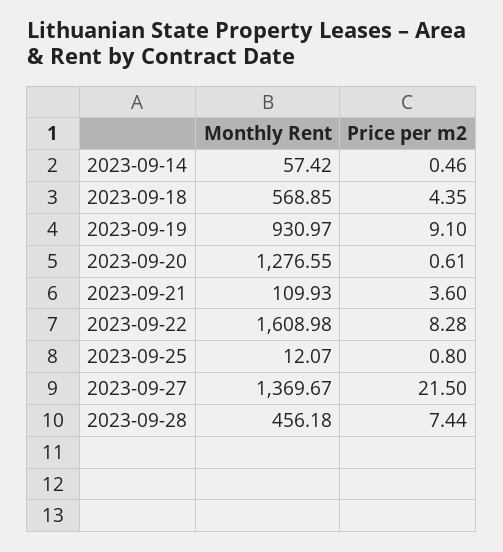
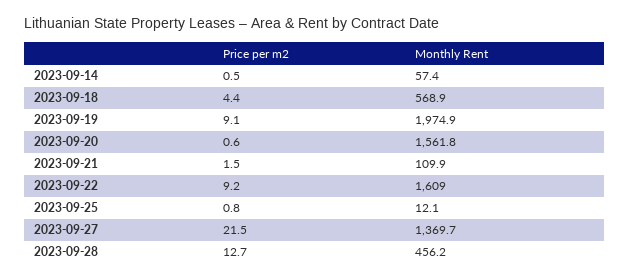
  {
    "Monthly Rent": {
      "2023-09-14": 57.42,
      "2023-09-18": 568.85,
-     "2023-09-19": 930.97,
+     "2023-09-19": 1974.9,
-     "2023-09-20": 1276.55,
+     "2023-09-20": 1561.8,
      "2023-09-21": 109.93,
      "2023-09-22": 1608.98,
      "2023-09-25": 12.07,
      "2023-09-27": 1369.67,
      "2023-09-28": 456.18
    },
    "Price per m2": {
      "2023-09-14": 0.46,
      "2023-09-18": 4.35,
      "2023-09-19": 9.1,
      "2023-09-20": 0.61,
-     "2023-09-21": 3.6,
+     "2023-09-21": 1.5,
-     "2023-09-22": 8.28,
+     "2023-09-22": 9.2,
      "2023-09-25": 0.8,
      "2023-09-27": 21.5,
-     "2023-09-28": 7.44
+     "2023-09-28": 12.7
    }
  }

